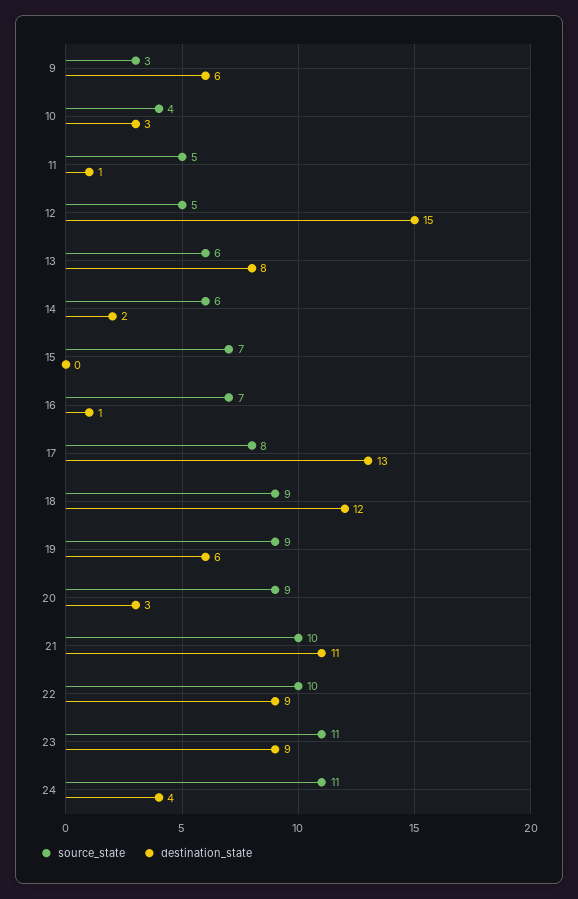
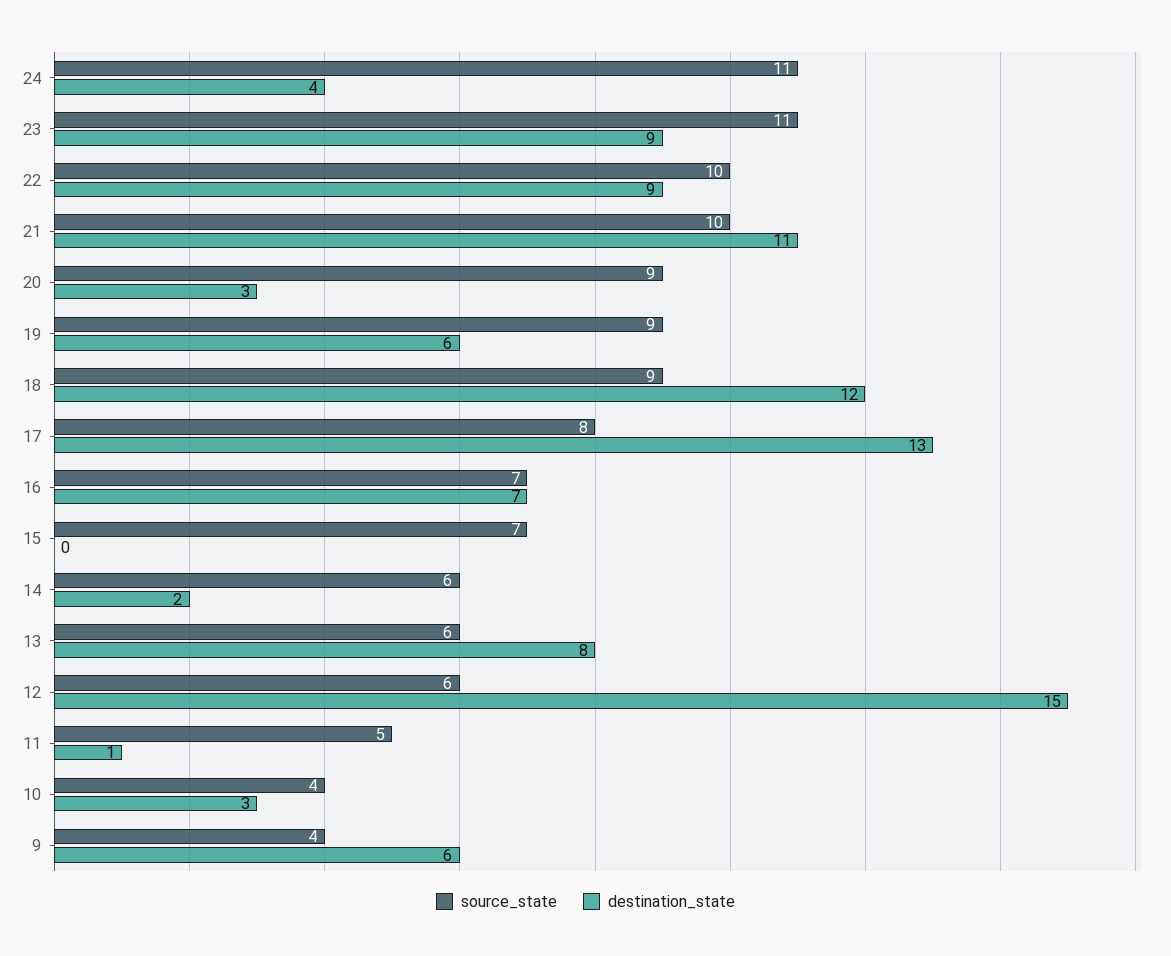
  {
    "source_state": {
-     "9": 3,
+     "9": 4,
      "10": 4,
      "11": 5,
-     "12": 5,
+     "12": 6,
      "13": 6,
      "14": 6,
      "15": 7,
      "16": 7,
      "17": 8,
      "18": 9,
      "19": 9,
      "20": 9,
      "21": 10,
      "22": 10,
      "23": 11,
      "24": 11
    },
    "destination_state": {
      "9": 6,
      "10": 3,
      "11": 1,
      "12": 15,
      "13": 8,
      "14": 2,
      "15": 0,
-     "16": 1,
+     "16": 7,
      "17": 13,
      "18": 12,
      "19": 6,
      "20": 3,
      "21": 11,
      "22": 9,
      "23": 9,
      "24": 4
    }
  }

